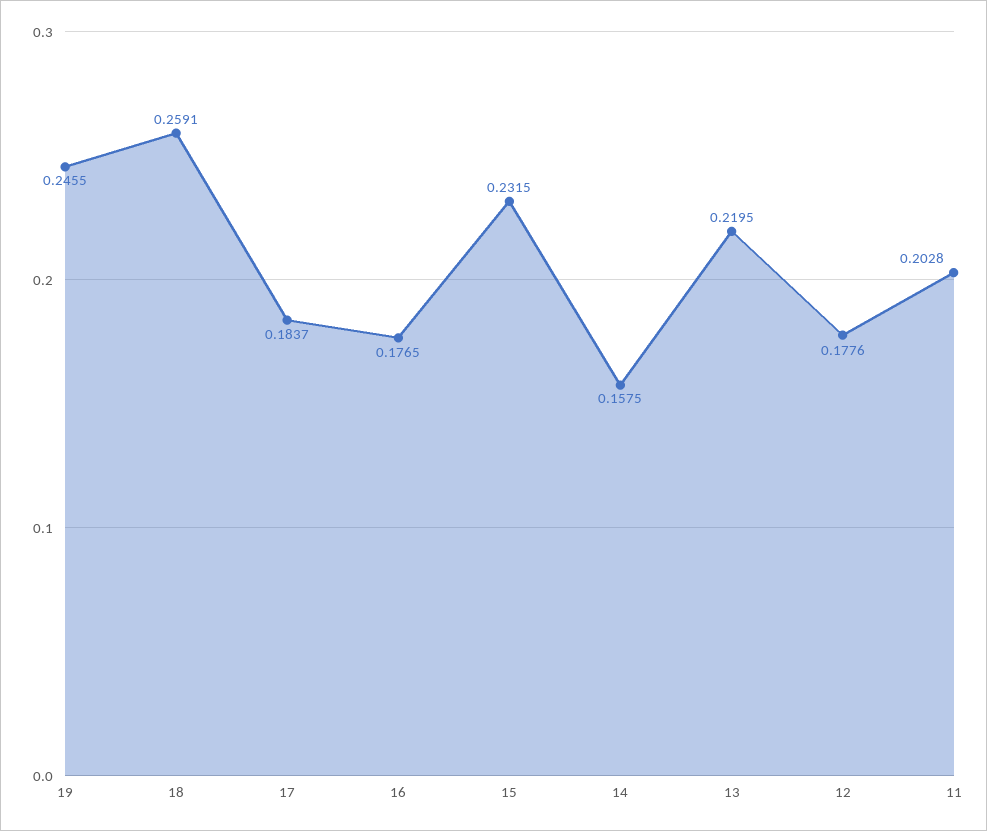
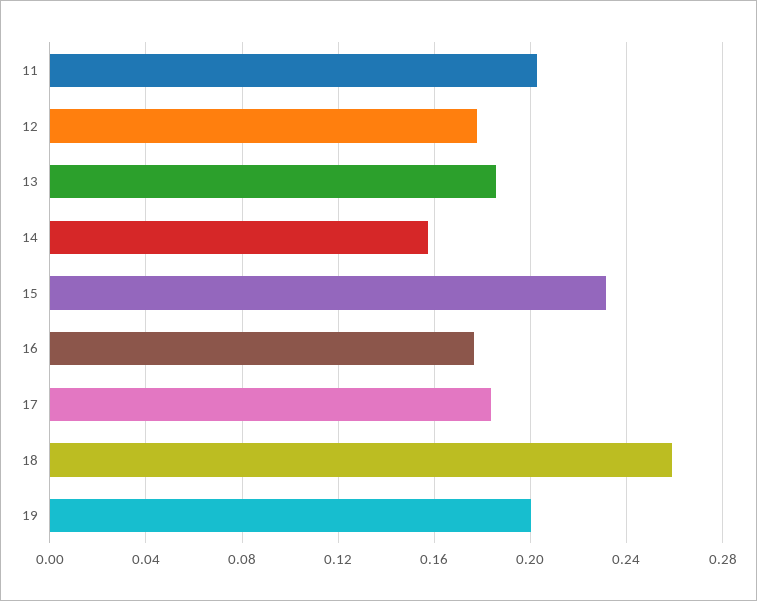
  {
-   "19": 0.2455,
+   "19": 0.2,
    "18": 0.2591,
    "17": 0.1837,
    "16": 0.1765,
    "15": 0.2315,
    "14": 0.1575,
-   "13": 0.2195,
+   "13": 0.185,
    "12": 0.1776,
    "11": 0.2028
  }

